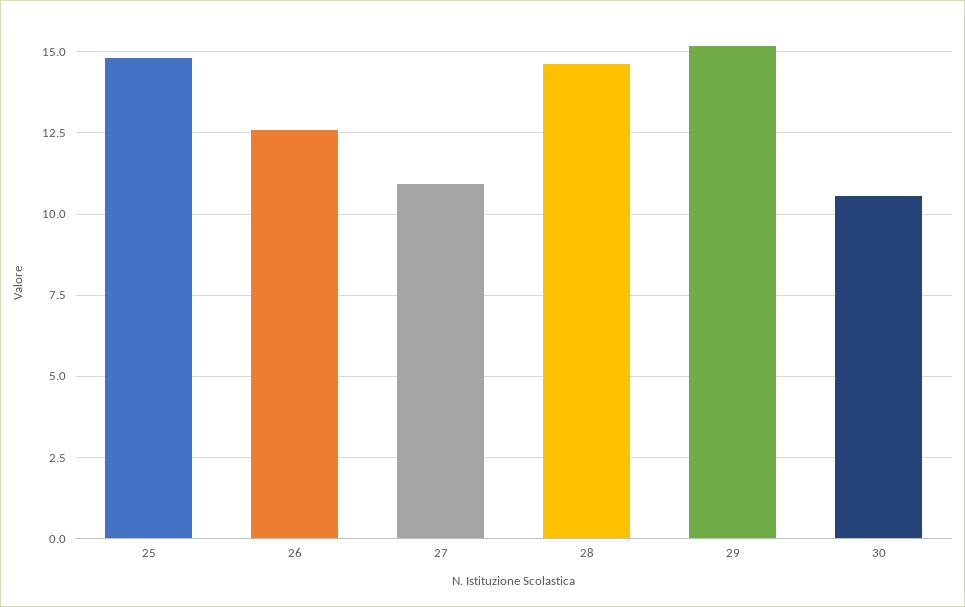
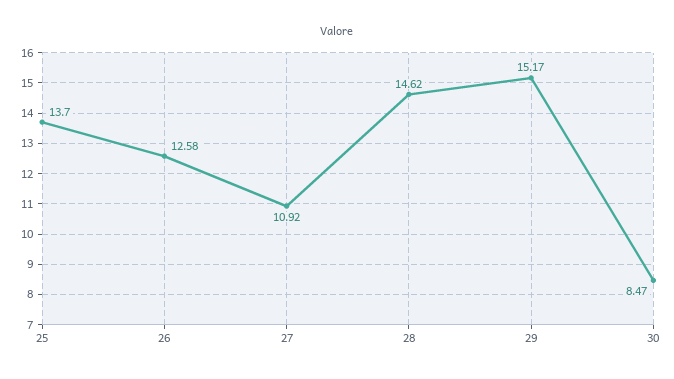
  {
-   "25": 14.75,
+   "25": 13.7,
    "26": 12.58,
    "27": 10.92,
    "28": 14.62,
    "29": 15.17,
-   "30": 10.5
+   "30": 8.47
  }

